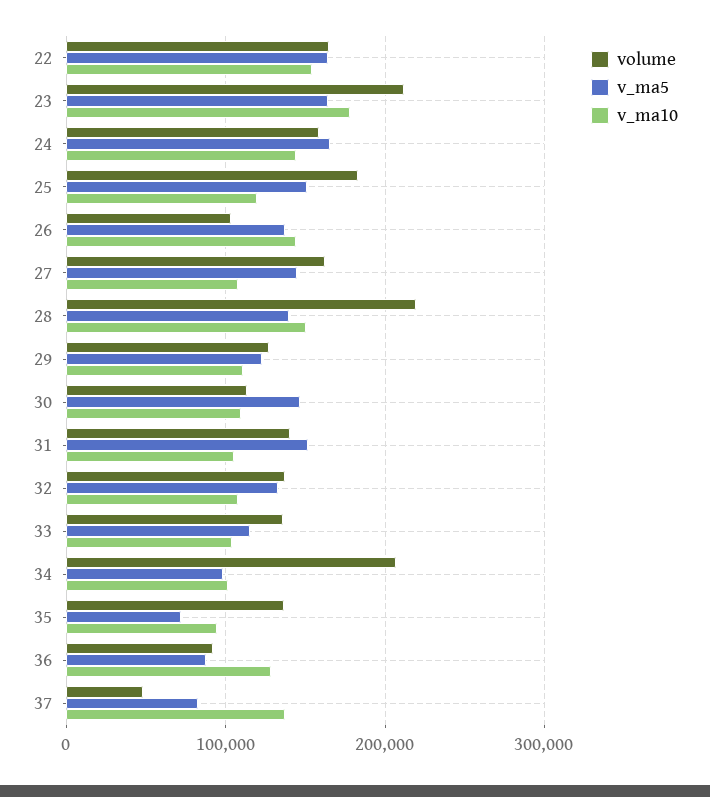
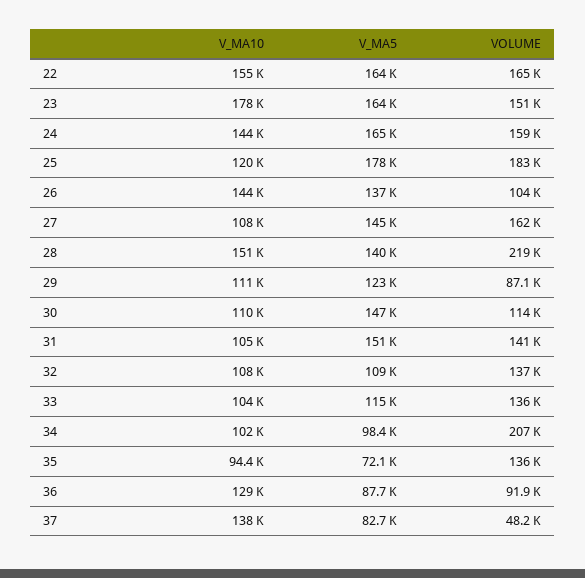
  {
    "volume": {
      "22": 165000,
-     "23": 210000,
+     "23": 151000,
      "24": 159000,
      "25": 183000,
      "26": 104000,
      "27": 162000,
      "28": 219000,
-     "29": 130000,
+     "29": 87100,
      "30": 114000,
      "31": 141000,
      "32": 137000,
      "33": 136000,
      "34": 207000,
      "35": 136000,
      "36": 91900,
      "37": 48200
    },
    "v_ma5": {
      "22": 164000,
      "23": 164000,
      "24": 165000,
-     "25": 150000,
+     "25": 178000,
      "26": 137000,
      "27": 145000,
      "28": 140000,
      "29": 123000,
      "30": 147000,
      "31": 151000,
-     "32": 130000,
+     "32": 109000,
      "33": 115000,
      "34": 98400,
      "35": 72100,
      "36": 87700,
      "37": 82700
    },
    "v_ma10": {
      "22": 155000,
      "23": 178000,
      "24": 144000,
      "25": 120000,
      "26": 144000,
      "27": 108000,
      "28": 151000,
      "29": 111000,
      "30": 110000,
      "31": 105000,
      "32": 108000,
      "33": 104000,
      "34": 102000,
      "35": 94400,
      "36": 129000,
      "37": 138000
    }
  }

